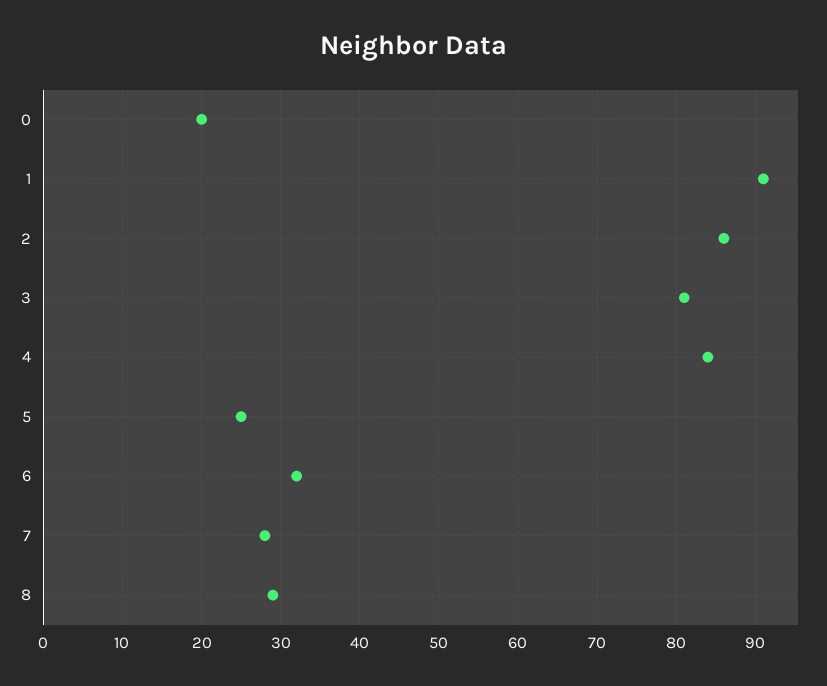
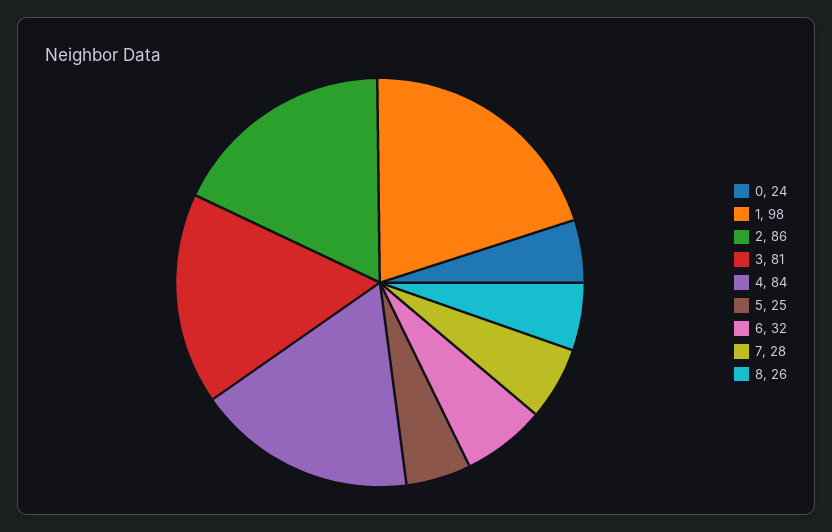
  {
-   "0": 20,
+   "0": 24,
-   "1": 91,
+   "1": 98,
    "2": 86,
    "3": 81,
    "4": 84,
    "5": 25,
    "6": 32,
    "7": 28,
-   "8": 29
+   "8": 26
  }

